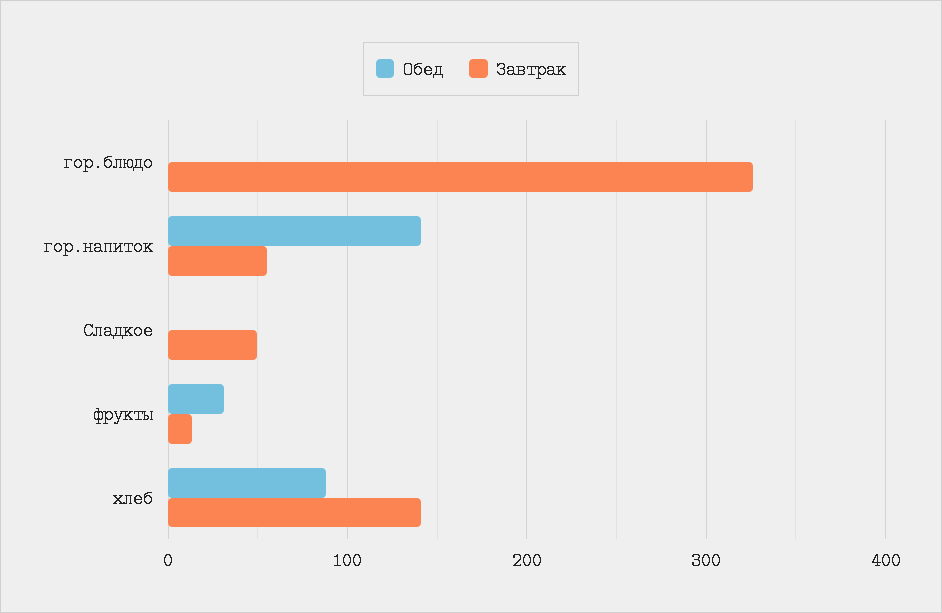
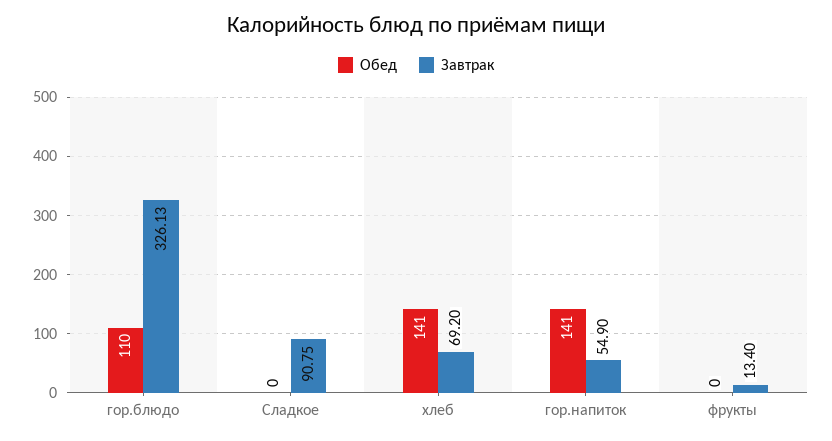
  {
    "Обед": {
-     "гор.блюдо": 0,
+     "гор.блюдо": 110,
      "гор.напиток": 141,
      "Сладкое": 0,
-     "фрукты": 30,
+     "фрукты": 0,
-     "хлеб": 90
+     "хлеб": 141
    },
    "Завтрак": {
      "гор.блюдо": 326.13,
      "гор.напиток": 54.9,
-     "Сладкое": 50,
+     "Сладкое": 90.75,
      "фрукты": 13.4,
-     "хлеб": 140
+     "хлеб": 69.2
    }
  }

